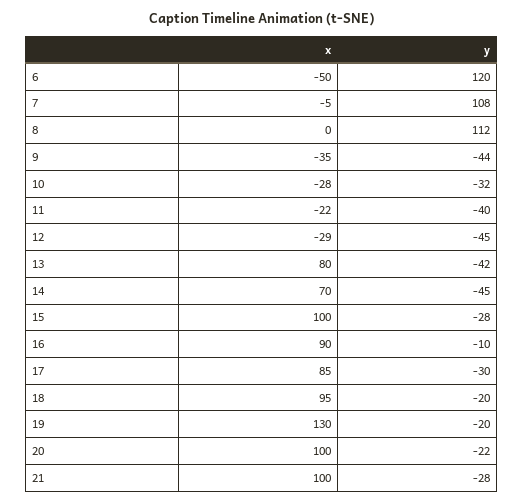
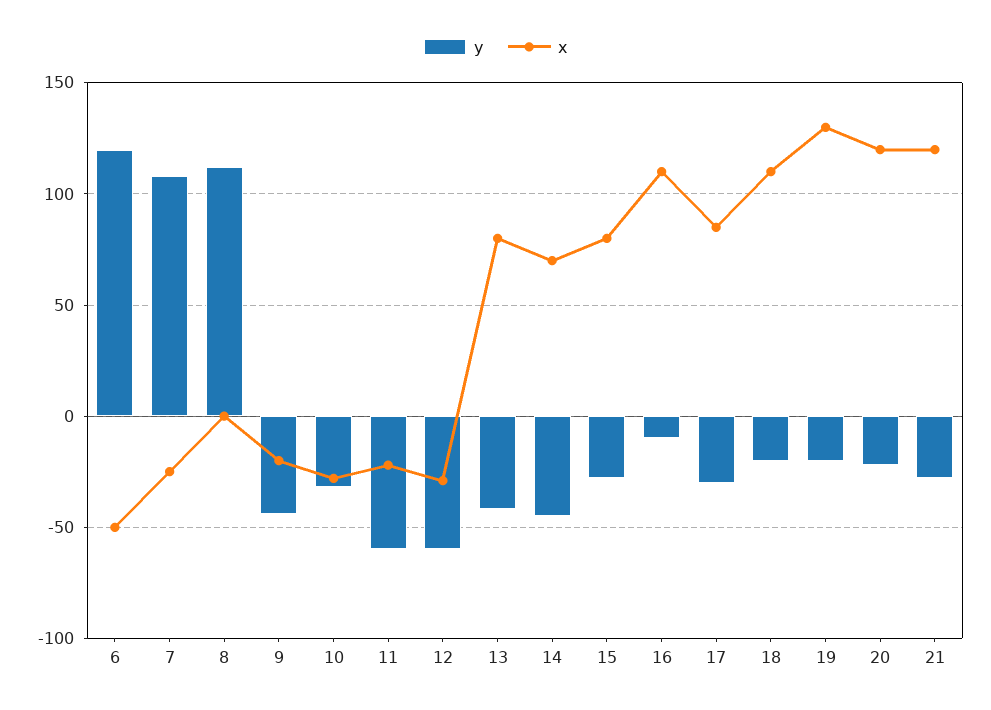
  {
    "x": {
      "6": -50,
-     "7": -5,
+     "7": -25,
      "8": 0,
-     "9": -35,
+     "9": -20,
      "10": -28,
      "11": -22,
      "12": -29,
      "13": 80,
      "14": 70,
-     "15": 100,
+     "15": 80,
-     "16": 90,
+     "16": 110,
      "17": 85,
-     "18": 95,
+     "18": 110,
      "19": 130,
-     "20": 100,
+     "20": 120,
-     "21": 100
+     "21": 120
    },
    "y": {
      "6": 120,
      "7": 108,
      "8": 112,
      "9": -44,
      "10": -32,
-     "11": -40,
+     "11": -60,
-     "12": -45,
+     "12": -60,
      "13": -42,
      "14": -45,
      "15": -28,
      "16": -10,
      "17": -30,
      "18": -20,
      "19": -20,
      "20": -22,
      "21": -28
    }
  }

